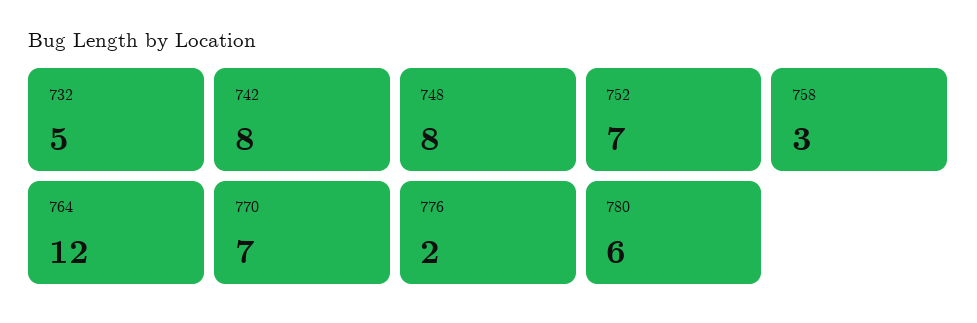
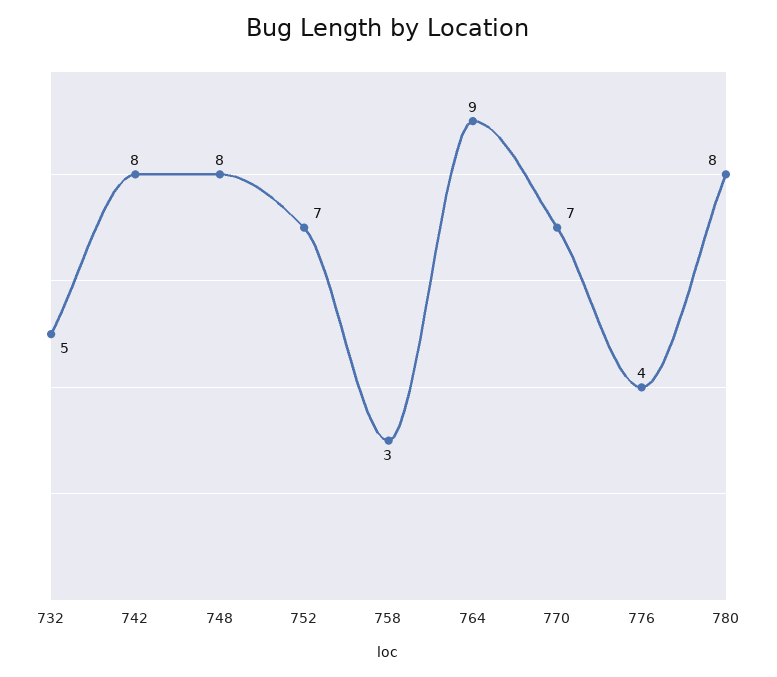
  {
    "732": 5,
    "742": 8,
    "748": 8,
    "752": 7,
    "758": 3,
-   "764": 12,
+   "764": 9,
    "770": 7,
-   "776": 2,
+   "776": 4,
-   "780": 6
+   "780": 8
  }

